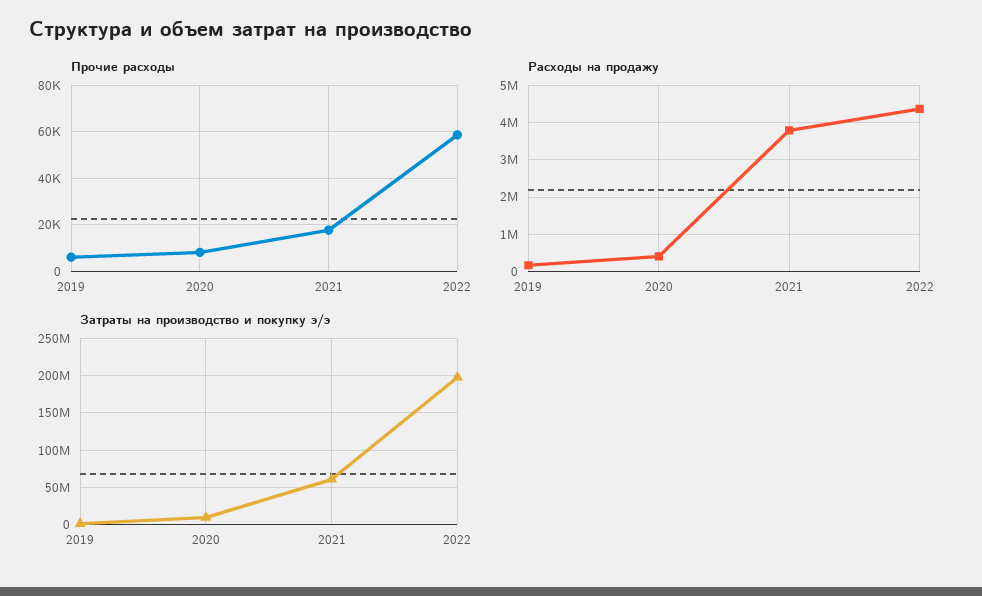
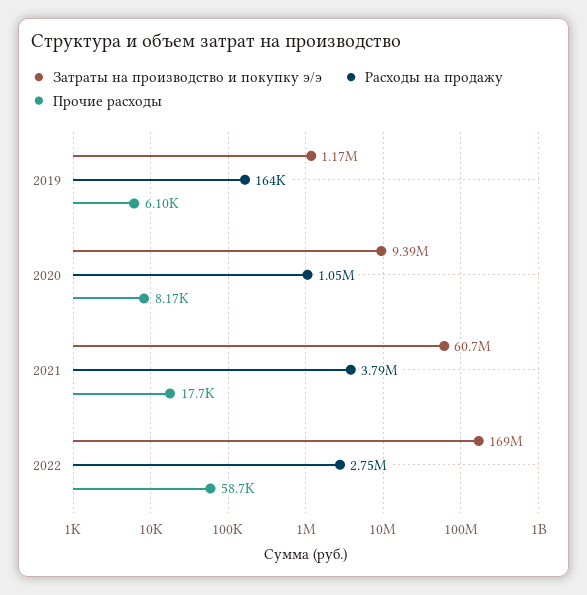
  {
    "Прочие расходы": {
      "2019": 6100,
      "2020": 8170,
      "2021": 17700,
      "2022": 58700
    },
    "Расходы на продажу": {
      "2019": 164000,
-     "2020": 400000,
+     "2020": 1050000,
      "2021": 3790000,
-     "2022": 4400000
+     "2022": 2750000
    },
    "Затраты на производство и покупку э/э": {
      "2019": 1170000,
      "2020": 9390000,
      "2021": 60700000,
-     "2022": 200000000
+     "2022": 169000000
    }
  }

